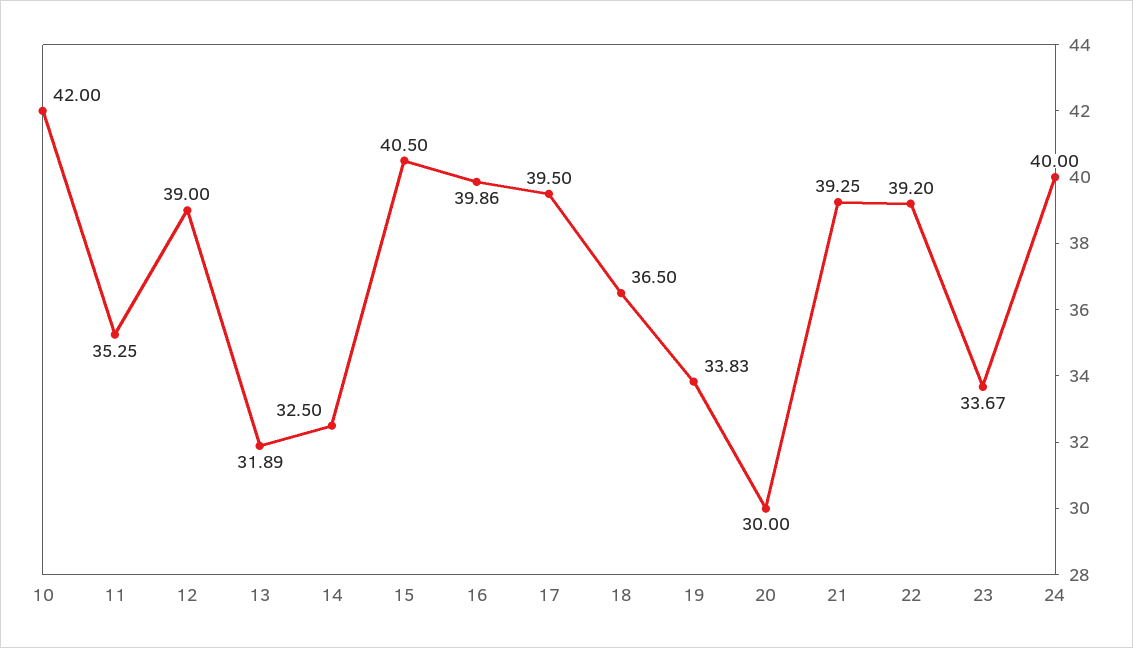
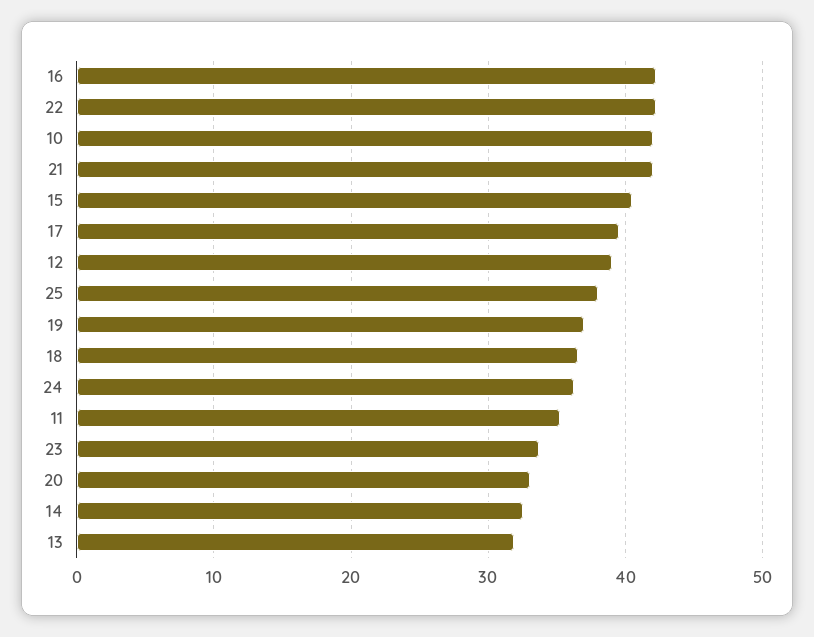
  {
    "10": 42,
    "11": 35.25,
    "12": 39,
    "13": 31.89,
    "14": 32.5,
    "15": 40.5,
-   "16": 39.86,
+   "16": 42,
    "17": 39.5,
    "18": 36.5,
-   "19": 33.83,
+   "19": 37,
-   "20": 30,
+   "20": 33,
-   "21": 39.25,
+   "21": 42,
-   "22": 39.2,
+   "22": 42,
    "23": 33.67,
-   "24": 40
+   "24": 36,
+   "25": 38
  }

